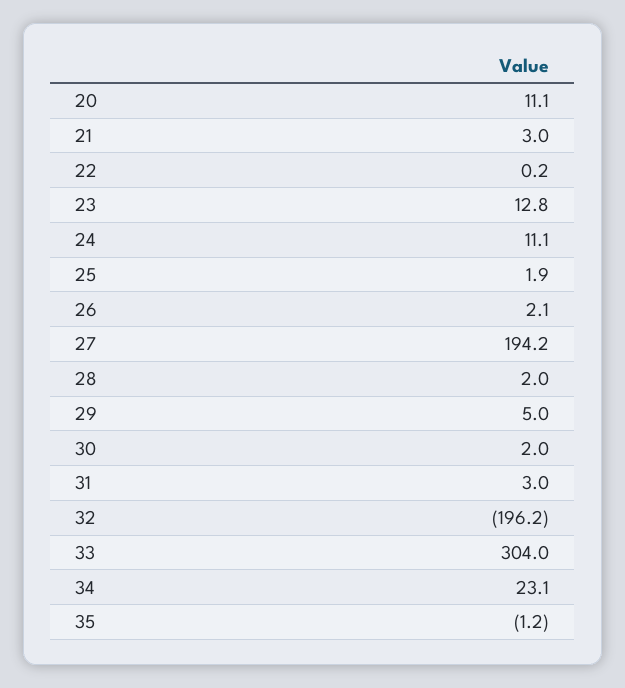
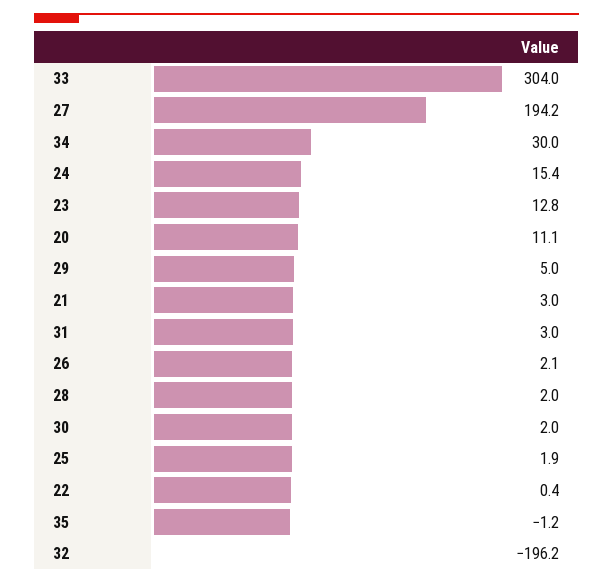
  {
    "20": 11.1,
    "21": 3,
-   "22": 0.2,
+   "22": 0.4,
    "23": 12.8,
-   "24": 11.1,
+   "24": 15.4,
    "25": 1.9,
    "26": 2.1,
    "27": 194.2,
    "28": 2,
    "29": 5,
    "30": 2,
    "31": 3,
    "32": -196.2,
    "33": 304,
-   "34": 23.1,
+   "34": 30,
    "35": -1.2
  }

